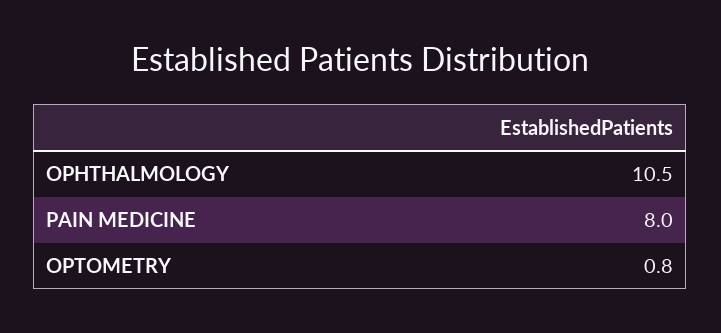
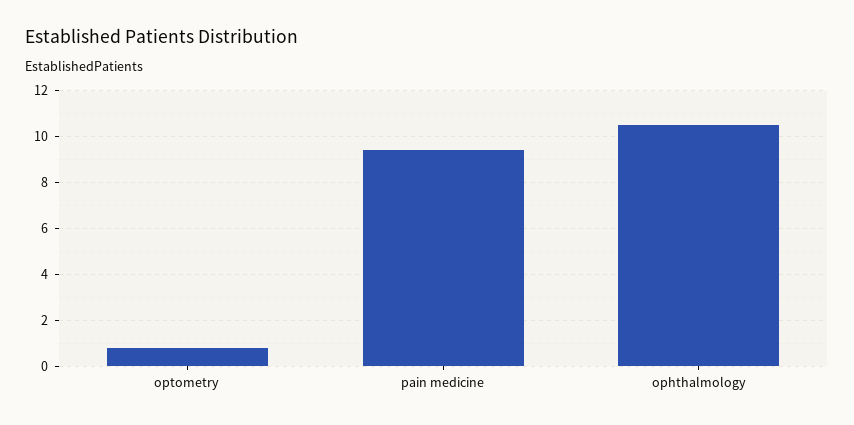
  {
    "OPHTHALMOLOGY": 10.5,
-   "PAIN MEDICINE": 8,
+   "PAIN MEDICINE": 9.5,
    "OPTOMETRY": 0.8
  }

